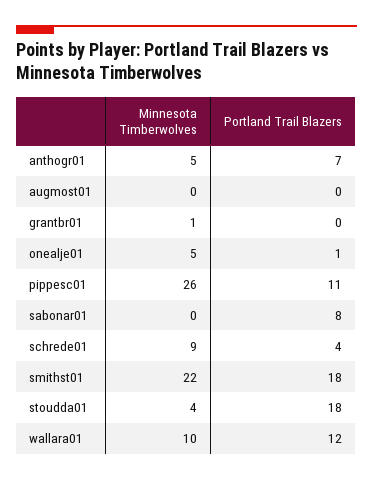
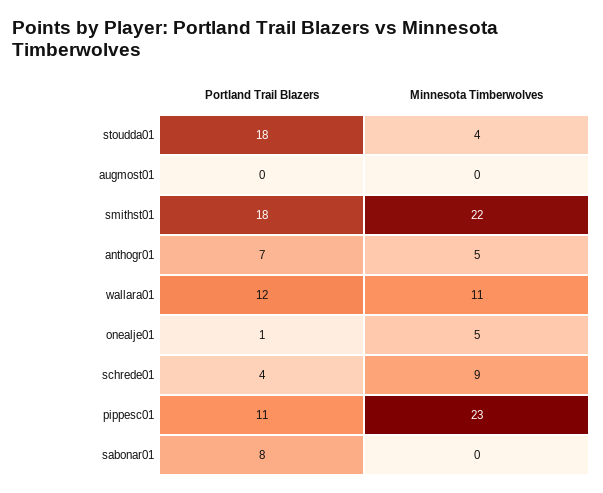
  {
    "Minnesota Timberwolves": {
      "anthogr01": 5,
      "augmost01": 0,
-     "grantbr01": 1,
      "onealje01": 5,
-     "pippesc01": 26,
+     "pippesc01": 23,
      "sabonar01": 0,
      "schrede01": 9,
      "smithst01": 22,
      "stoudda01": 4,
-     "wallara01": 10
+     "wallara01": 11
    },
    "Portland Trail Blazers": {
      "anthogr01": 7,
      "augmost01": 0,
-     "grantbr01": 0,
      "onealje01": 1,
      "pippesc01": 11,
      "sabonar01": 8,
      "schrede01": 4,
      "smithst01": 18,
      "stoudda01": 18,
      "wallara01": 12
    }
  }

